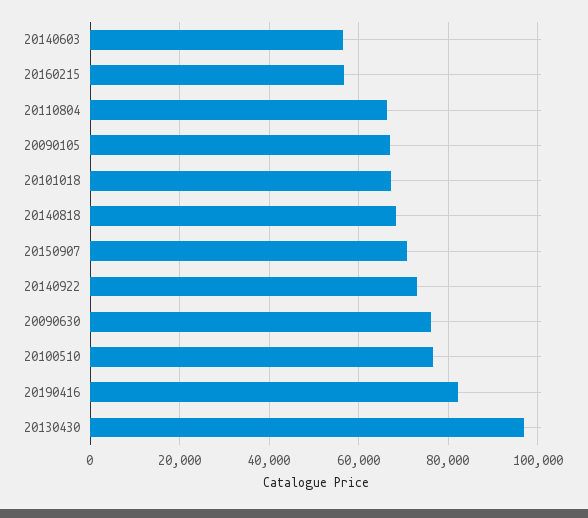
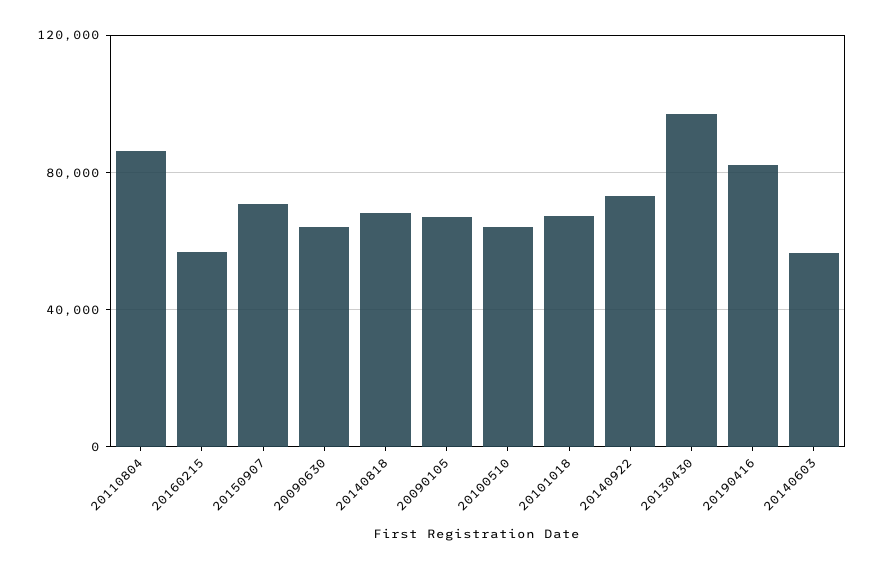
  {
    "20140603": 56000,
    "20160215": 56000,
-   "20110804": 66000,
+   "20110804": 85000,
    "20090105": 66000,
    "20101018": 68000,
    "20140818": 68000,
    "20150907": 70000,
    "20140922": 72000,
-   "20090630": 76000,
+   "20090630": 65000,
-   "20100510": 76000,
+   "20100510": 65000,
    "20190416": 82000,
    "20130430": 96000
  }

